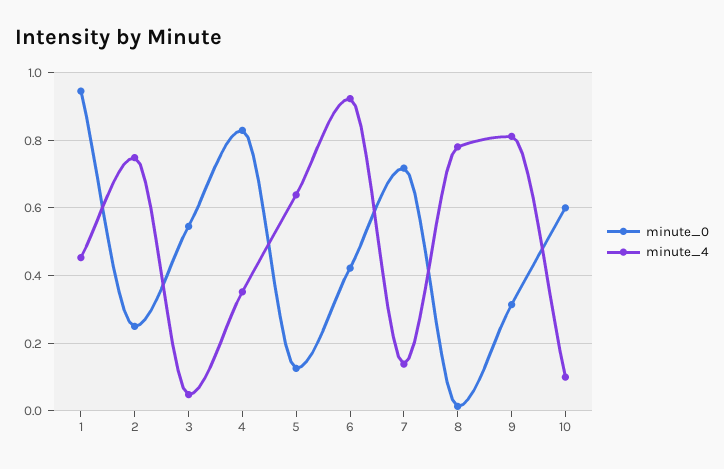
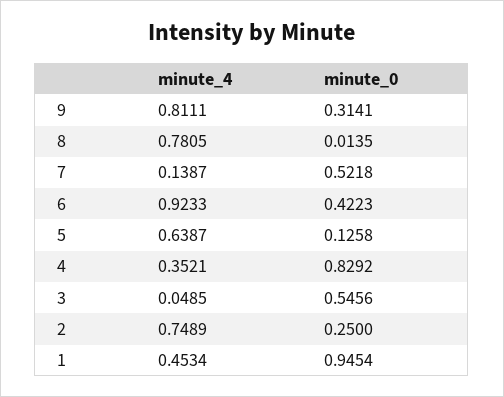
  {
    "minute_0": {
      "1": 0.9454,
      "2": 0.25,
      "3": 0.5456,
      "4": 0.8292,
      "5": 0.1258,
      "6": 0.4223,
-     "7": 0.72,
+     "7": 0.5218,
      "8": 0.0135,
-     "9": 0.3141,
+     "9": 0.3141
-     "10": 0.6
    },
    "minute_4": {
      "1": 0.4534,
      "2": 0.7489,
      "3": 0.0485,
      "4": 0.3521,
      "5": 0.6387,
      "6": 0.9233,
      "7": 0.1387,
      "8": 0.7805,
-     "9": 0.8111,
+     "9": 0.8111
-     "10": 0.1
    }
  }

